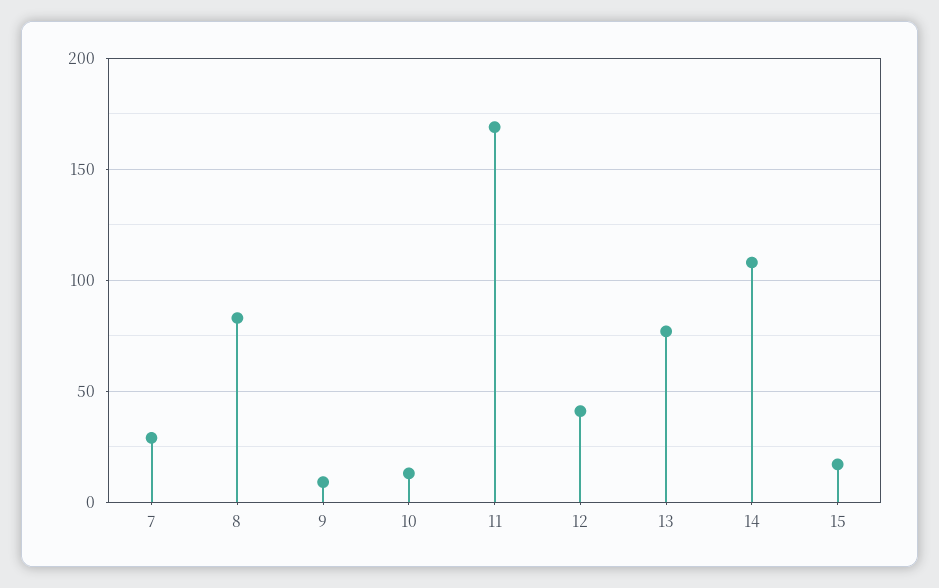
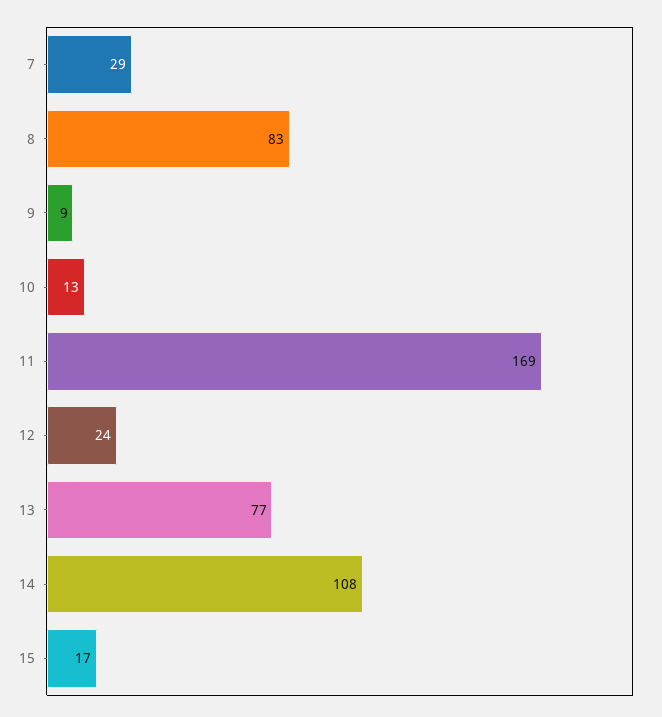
  {
    "7": 29,
    "8": 83,
    "9": 9,
    "10": 13,
    "11": 169,
-   "12": 40,
+   "12": 24,
    "13": 77,
    "14": 108,
    "15": 17
  }

